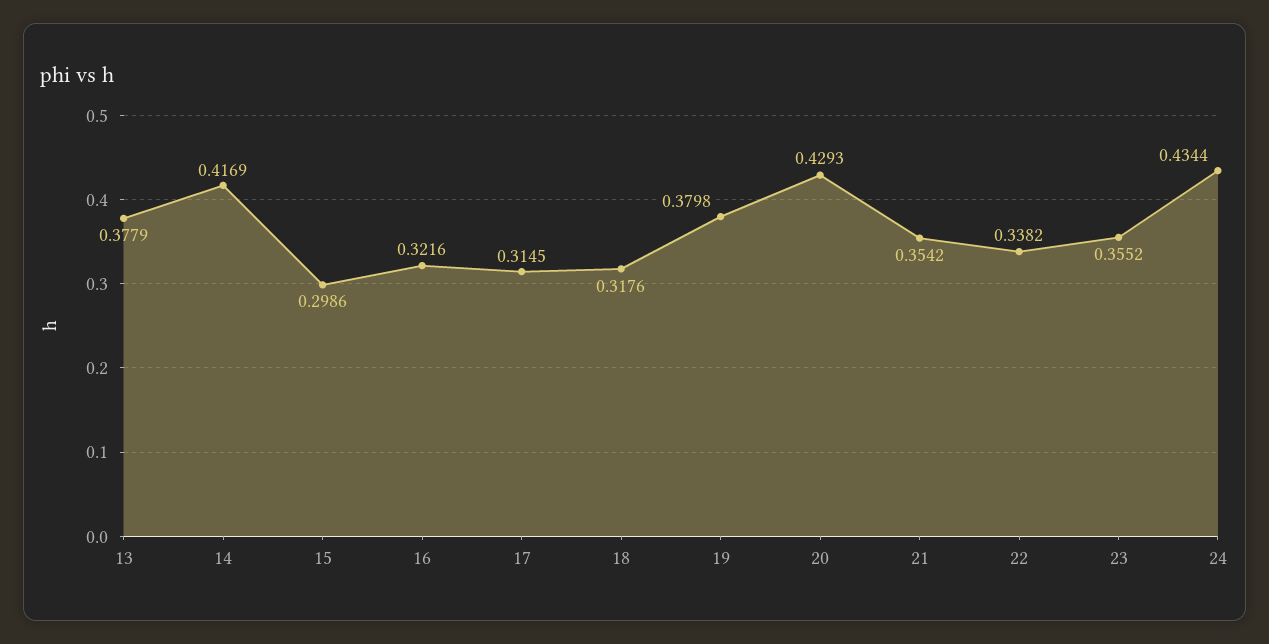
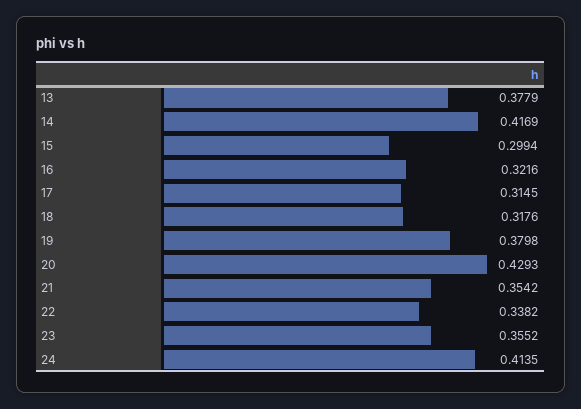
  {
    "13": 0.3779,
    "14": 0.4169,
-   "15": 0.2986,
+   "15": 0.2994,
    "16": 0.3216,
    "17": 0.3145,
    "18": 0.3176,
    "19": 0.3798,
    "20": 0.4293,
    "21": 0.3542,
    "22": 0.3382,
    "23": 0.3552,
-   "24": 0.4344
+   "24": 0.4135
  }

